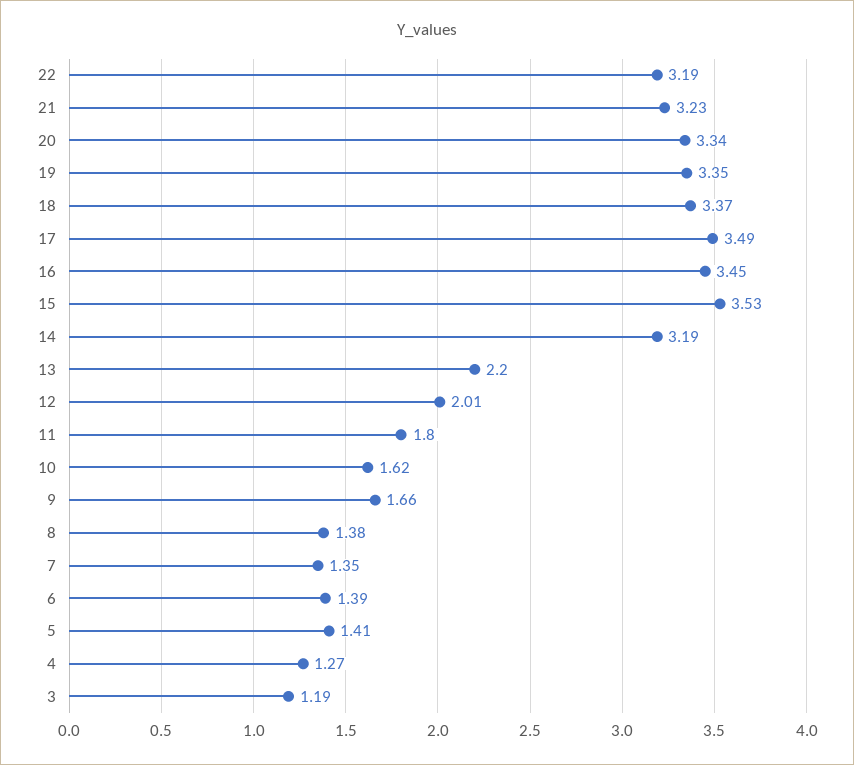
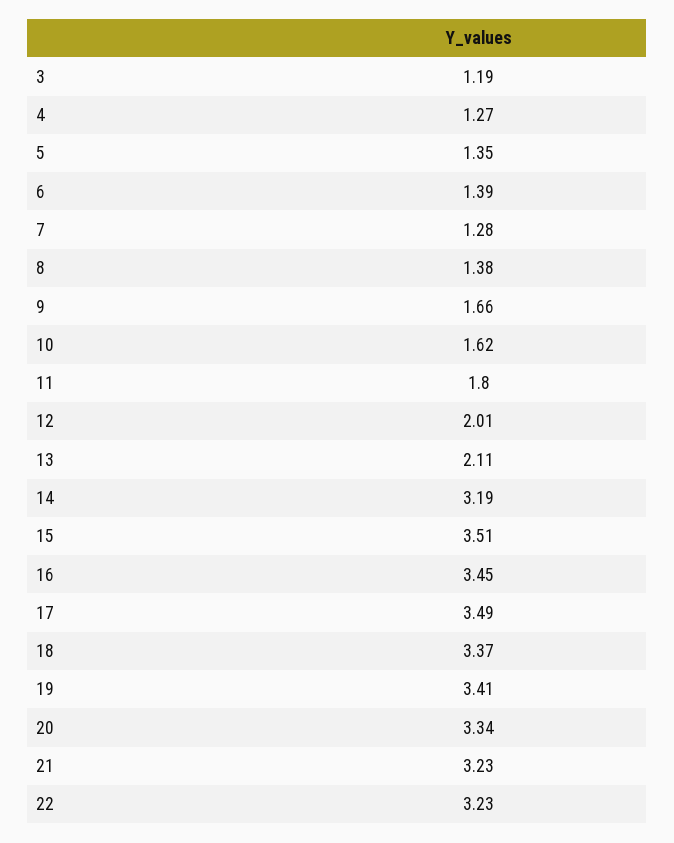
  {
-   "22": 3.19,
+   "22": 3.23,
    "21": 3.23,
    "20": 3.34,
-   "19": 3.35,
+   "19": 3.41,
    "18": 3.37,
    "17": 3.49,
    "16": 3.45,
-   "15": 3.53,
+   "15": 3.51,
    "14": 3.19,
-   "13": 2.2,
+   "13": 2.11,
    "12": 2.01,
    "11": 1.8,
    "10": 1.62,
    "9": 1.66,
    "8": 1.38,
-   "7": 1.35,
+   "7": 1.28,
    "6": 1.39,
-   "5": 1.41,
+   "5": 1.35,
    "4": 1.27,
    "3": 1.19
  }

